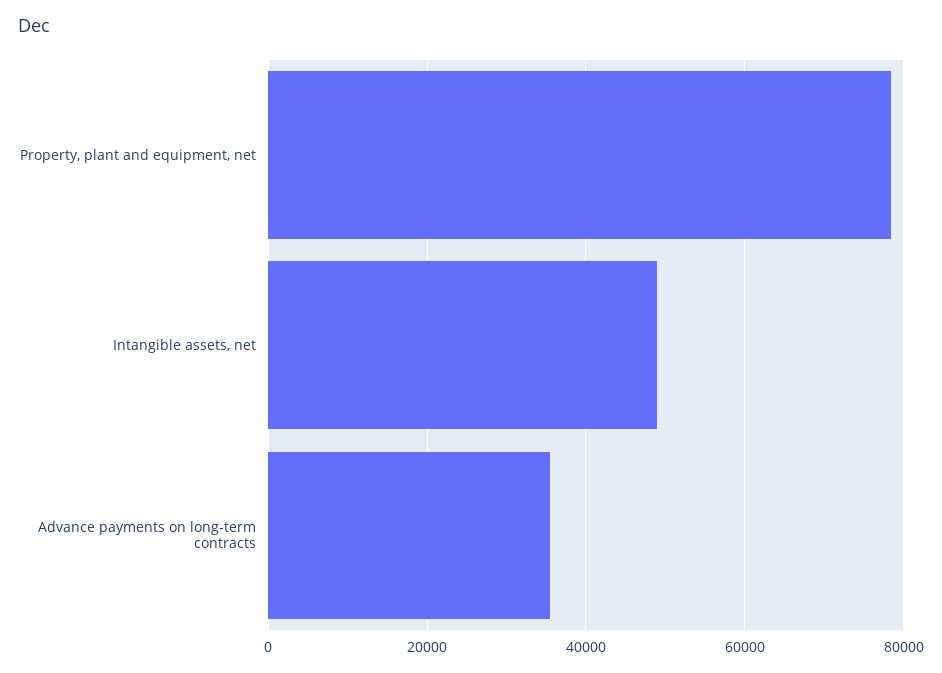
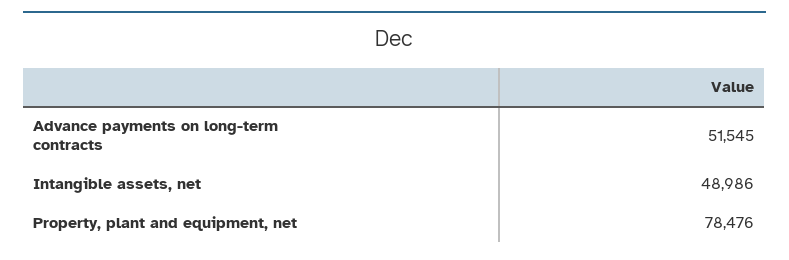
  {
    "Property, plant and equipment, net": 78476,
    "Intangible assets, net": 48986,
-   "Advance payments on long-term contracts": 36000
+   "Advance payments on long-term contracts": 51545
  }

